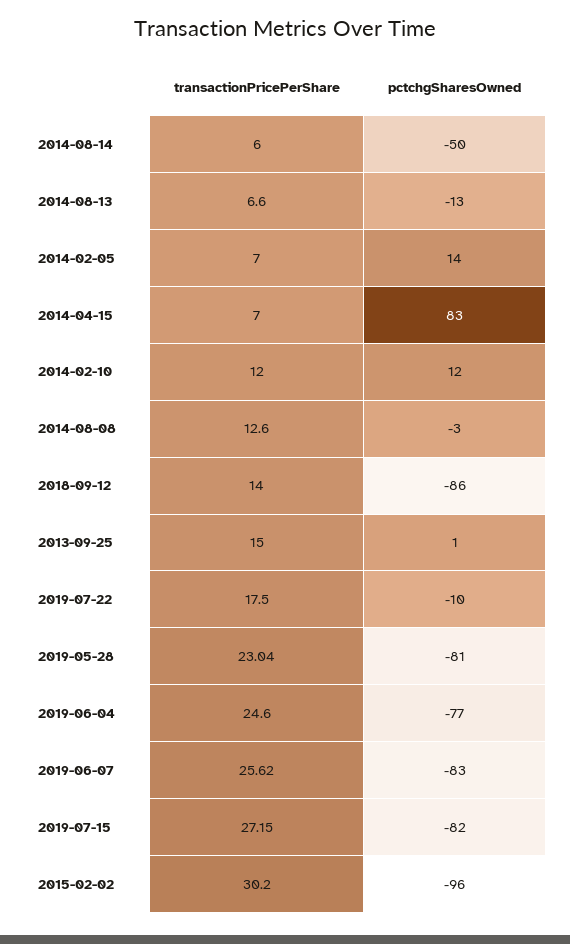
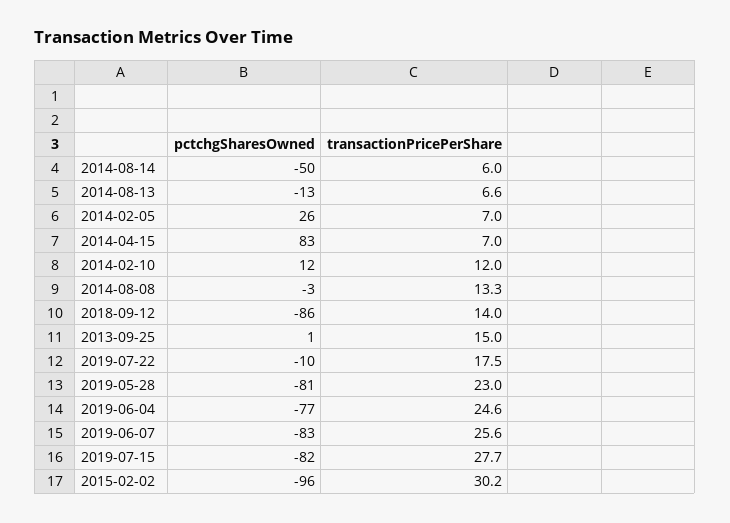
  {
    "transactionPricePerShare": {
      "2014-08-14": 6,
      "2014-08-13": 6.6,
      "2014-02-05": 7,
      "2014-04-15": 7,
      "2014-02-10": 12,
-     "2014-08-08": 12.6,
+     "2014-08-08": 13.3,
      "2018-09-12": 14,
      "2013-09-25": 15,
      "2019-07-22": 17.5,
      "2019-05-28": 23.04,
      "2019-06-04": 24.6,
      "2019-06-07": 25.62,
-     "2019-07-15": 27.15,
+     "2019-07-15": 27.7,
      "2015-02-02": 30.2
    },
    "pctchgSharesOwned": {
      "2014-08-14": -50,
      "2014-08-13": -13,
-     "2014-02-05": 14,
+     "2014-02-05": 26,
      "2014-04-15": 83,
      "2014-02-10": 12,
      "2014-08-08": -3,
      "2018-09-12": -86,
      "2013-09-25": 1,
      "2019-07-22": -10,
      "2019-05-28": -81,
      "2019-06-04": -77,
      "2019-06-07": -83,
      "2019-07-15": -82,
      "2015-02-02": -96
    }
  }

